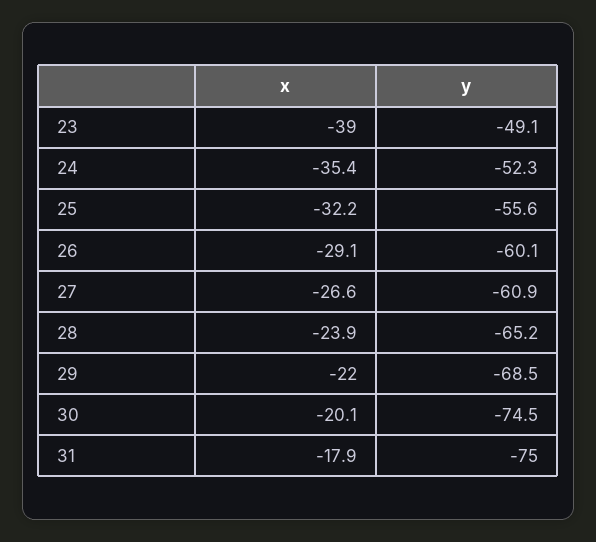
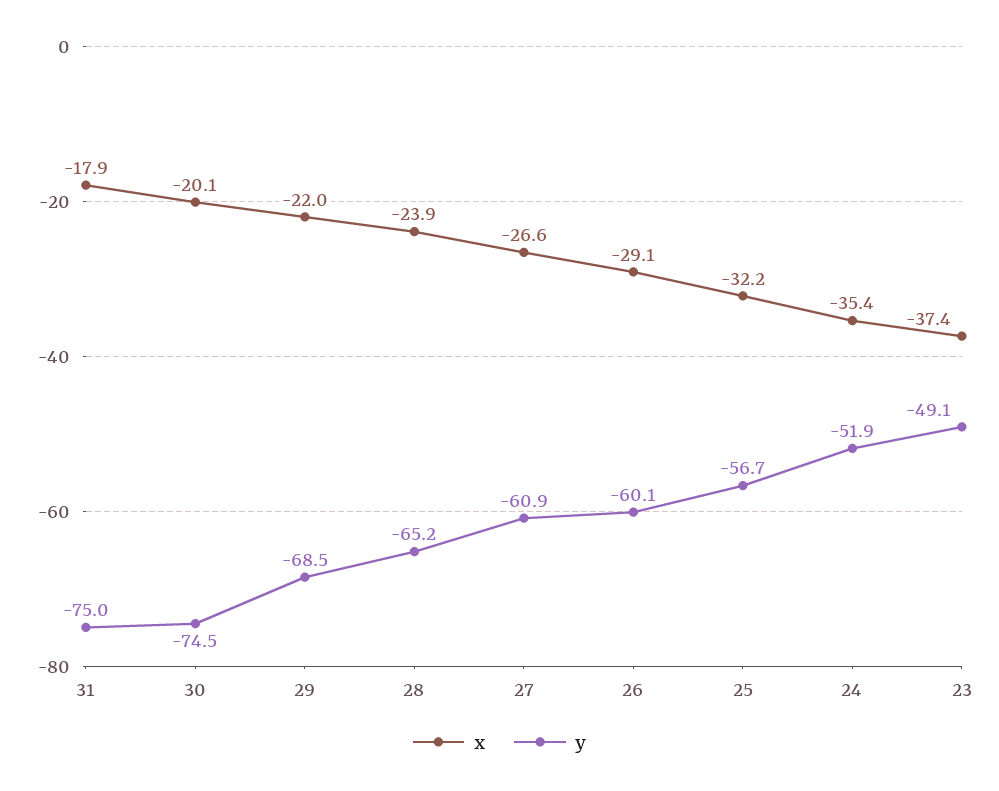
  {
    "x": {
-     "23": -39,
+     "23": -37.4,
      "24": -35.4,
      "25": -32.2,
      "26": -29.1,
      "27": -26.6,
      "28": -23.9,
      "29": -22,
      "30": -20.1,
      "31": -17.9
    },
    "y": {
      "23": -49.1,
-     "24": -52.3,
+     "24": -51.9,
-     "25": -55.6,
+     "25": -56.7,
      "26": -60.1,
      "27": -60.9,
      "28": -65.2,
      "29": -68.5,
      "30": -74.5,
      "31": -75
    }
  }

